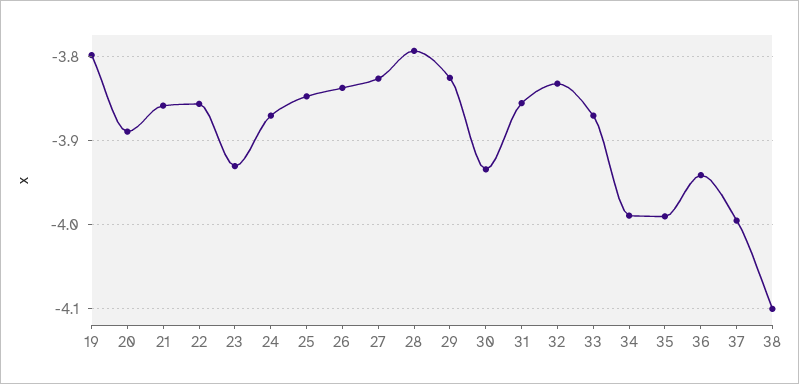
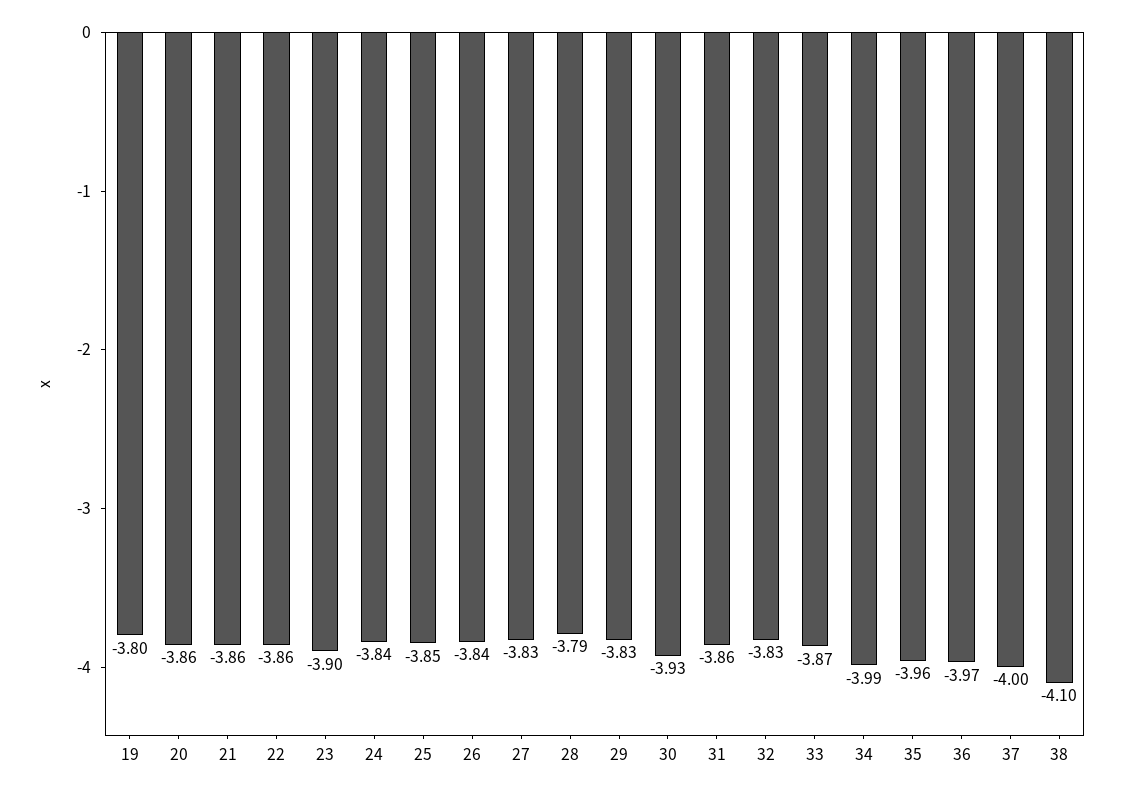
  {
    "19": -3.8,
-   "20": -3.89,
+   "20": -3.86,
    "21": -3.86,
    "22": -3.86,
-   "23": -3.93,
+   "23": -3.9,
-   "24": -3.87,
+   "24": -3.84,
    "25": -3.85,
    "26": -3.84,
    "27": -3.83,
    "28": -3.79,
    "29": -3.83,
    "30": -3.93,
    "31": -3.86,
    "32": -3.83,
    "33": -3.87,
    "34": -3.99,
-   "35": -3.99,
+   "35": -3.96,
-   "36": -3.94,
+   "36": -3.97,
    "37": -4,
    "38": -4.1
  }

